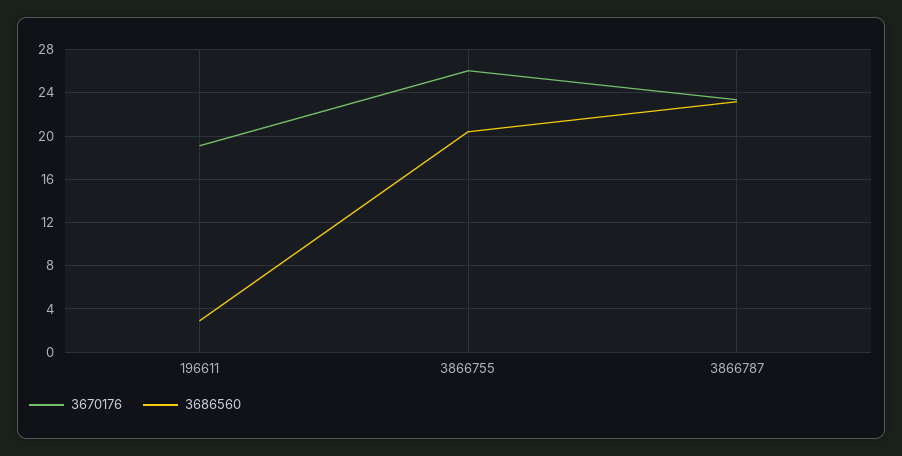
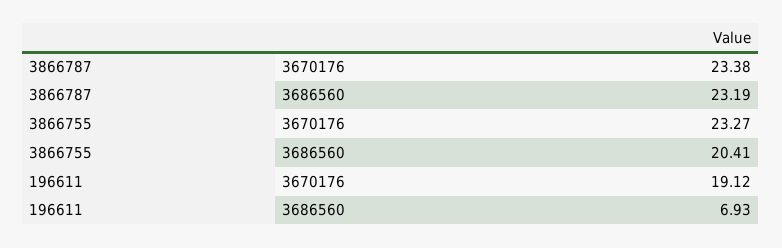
  {
    "3670176": {
      "196611": 19.12,
-     "3866755": 26,
+     "3866755": 23.27,
      "3866787": 23.38
    },
    "3686560": {
-     "196611": 3,
+     "196611": 6.93,
      "3866755": 20.41,
      "3866787": 23.19
    }
  }

